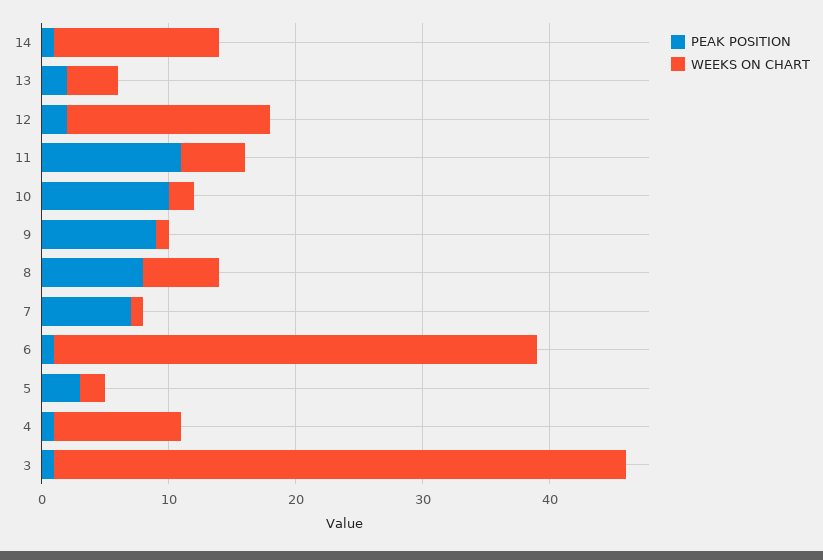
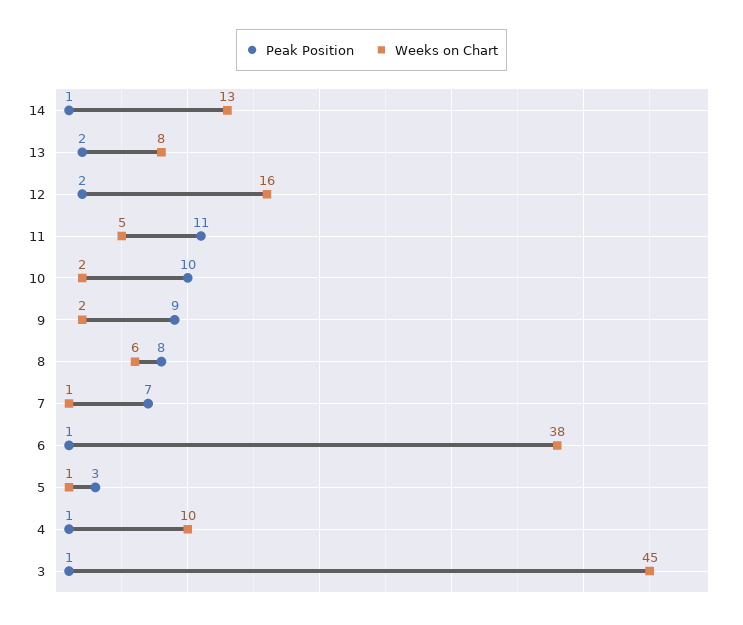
  {
    "PEAK POSITION": {
      "14": 1,
      "13": 2,
      "12": 2,
      "11": 11,
      "10": 10,
      "9": 9,
      "8": 8,
      "7": 7,
      "6": 1,
      "5": 3,
      "4": 1,
      "3": 1
    },
    "WEEKS ON CHART": {
      "14": 13,
-     "13": 4,
+     "13": 8,
      "12": 16,
      "11": 5,
      "10": 2,
-     "9": 1,
+     "9": 2,
      "8": 6,
      "7": 1,
      "6": 38,
-     "5": 2,
+     "5": 1,
      "4": 10,
      "3": 45
    }
  }

